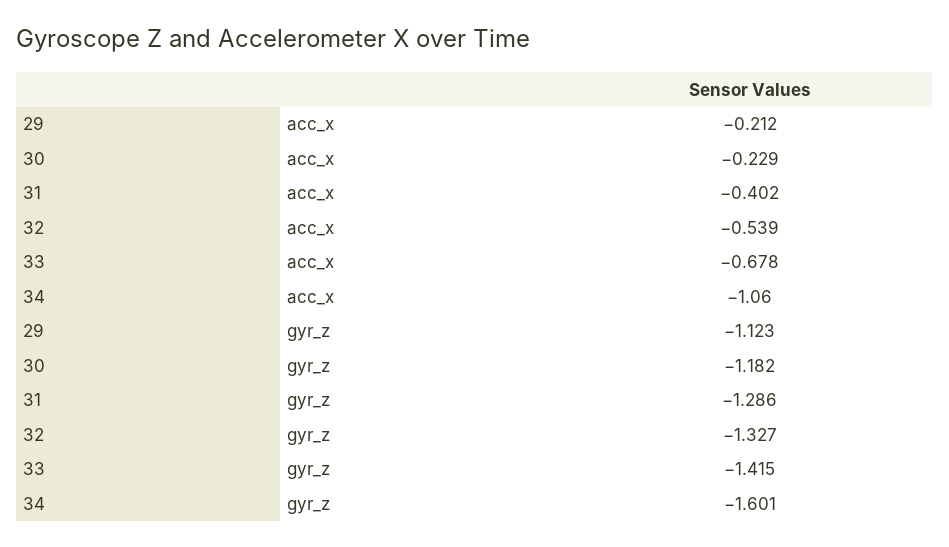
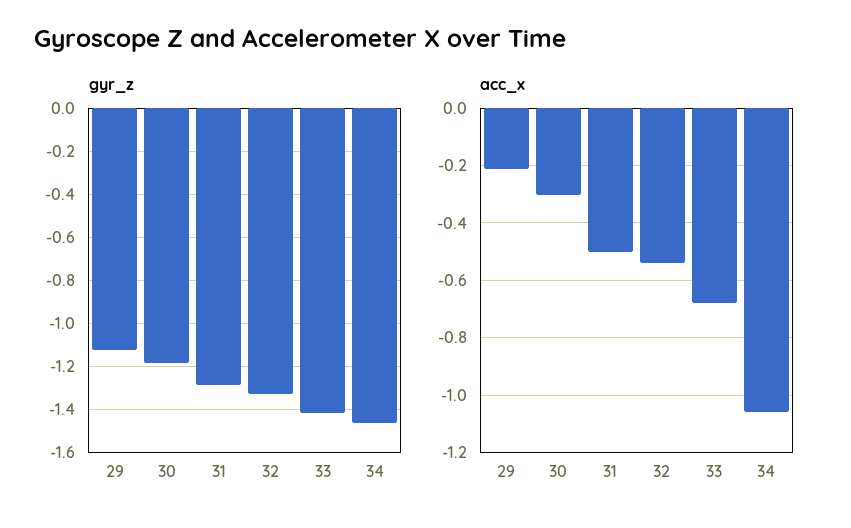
  {
    "acc_x": {
      "29": -0.212,
-     "30": -0.229,
+     "30": -0.3,
-     "31": -0.402,
+     "31": -0.5,
      "32": -0.539,
      "33": -0.678,
      "34": -1.06
    },
    "gyr_z": {
      "29": -1.123,
      "30": -1.182,
      "31": -1.286,
      "32": -1.327,
      "33": -1.415,
-     "34": -1.601
+     "34": -1.45
    }
  }

